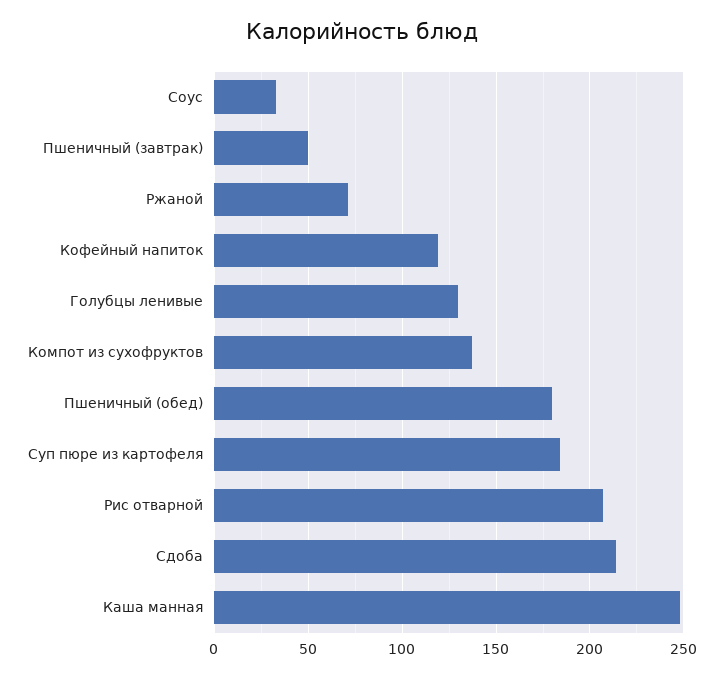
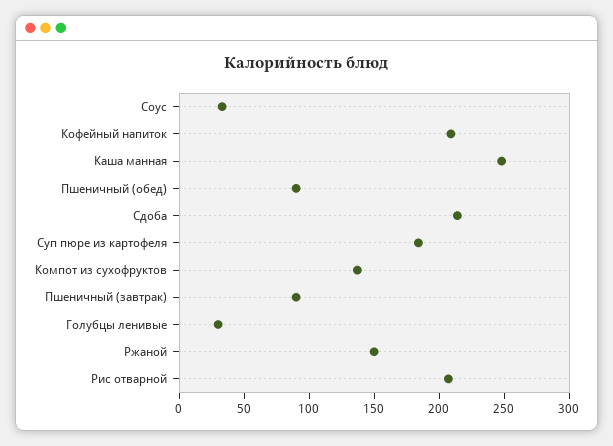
  {
    "Соус": 35,
-   "Пшеничный (завтрак)": 50,
+   "Пшеничный (завтрак)": 90,
-   "Ржаной": 70,
+   "Ржаной": 150,
-   "Кофейный напиток": 120,
+   "Кофейный напиток": 210,
-   "Голубцы ленивые": 130,
+   "Голубцы ленивые": 30,
    "Компот из сухофруктов": 135,
-   "Пшеничный (обед)": 180,
+   "Пшеничный (обед)": 90,
    "Суп пюре из картофеля": 185,
    "Рис отварной": 205,
    "Сдоба": 215,
    "Каша манная": 250
  }

